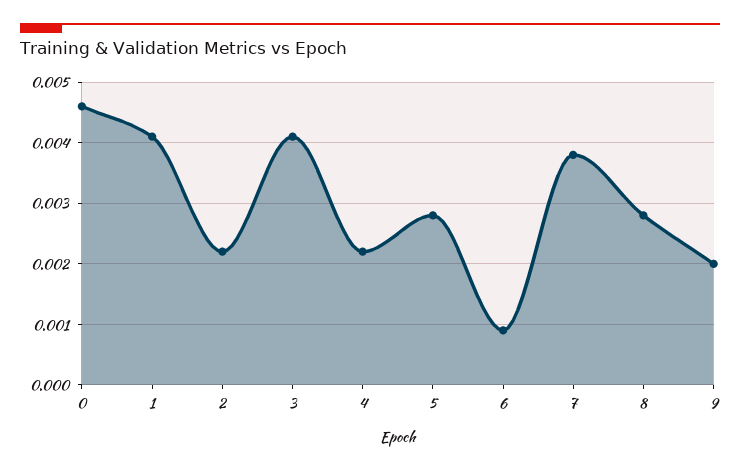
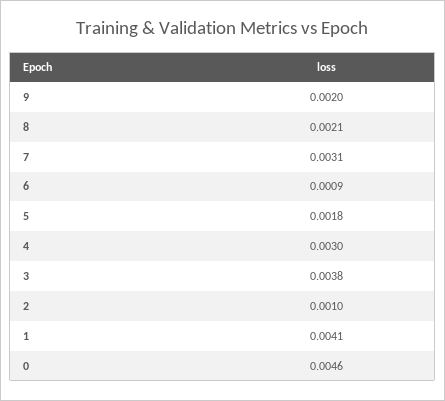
  {
    "0": 0.0046,
    "1": 0.0041,
-   "2": 0.0022,
+   "2": 0.001,
-   "3": 0.0041,
+   "3": 0.0038,
-   "4": 0.0022,
+   "4": 0.003,
-   "5": 0.0028,
+   "5": 0.0018,
    "6": 0.0009,
-   "7": 0.0038,
+   "7": 0.0031,
-   "8": 0.0028,
+   "8": 0.0021,
    "9": 0.002
  }

